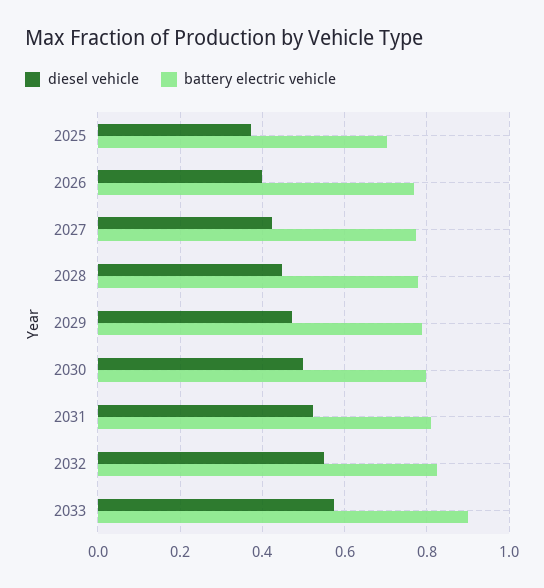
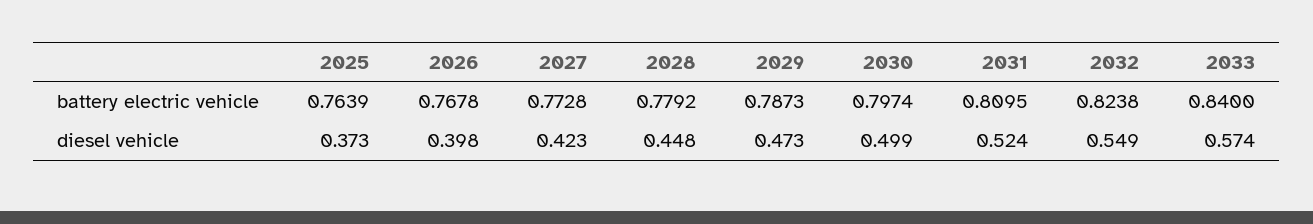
  {
    "diesel vehicle": {
      "2025": 0.373,
      "2026": 0.398,
      "2027": 0.423,
      "2028": 0.448,
      "2029": 0.473,
      "2030": 0.499,
      "2031": 0.524,
      "2032": 0.549,
      "2033": 0.574
    },
    "battery electric vehicle": {
-     "2025": 0.7,
+     "2025": 0.7639,
      "2026": 0.7678,
      "2027": 0.7728,
      "2028": 0.7792,
      "2029": 0.7873,
      "2030": 0.7974,
      "2031": 0.8095,
      "2032": 0.8238,
-     "2033": 0.9
+     "2033": 0.84
    }
  }

